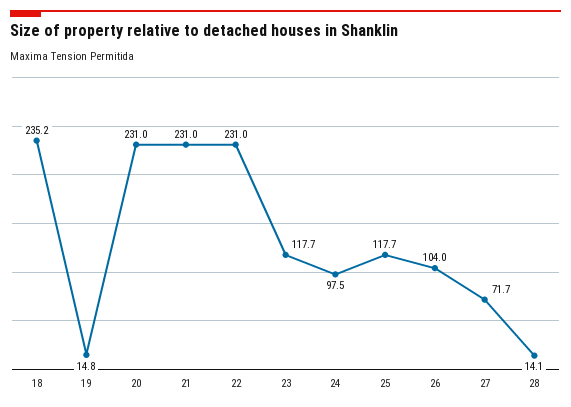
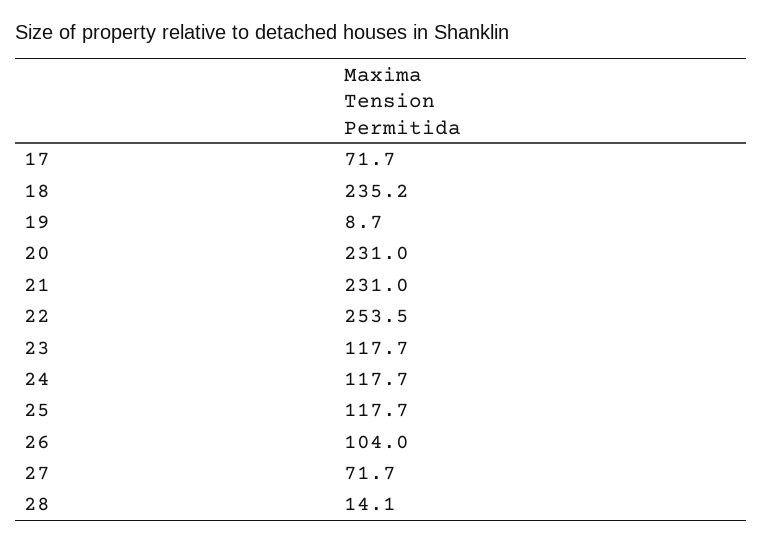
  {
    "18": 235.2,
-   "19": 14.8,
+   "19": 8.7,
    "20": 231,
    "21": 231,
-   "22": 231,
+   "22": 253.5,
    "23": 117.7,
-   "24": 97.5,
+   "24": 117.7,
    "25": 117.7,
    "26": 104,
    "27": 71.7,
-   "28": 14.1
+   "28": 14.1,
+   "17": 71.7
  }

